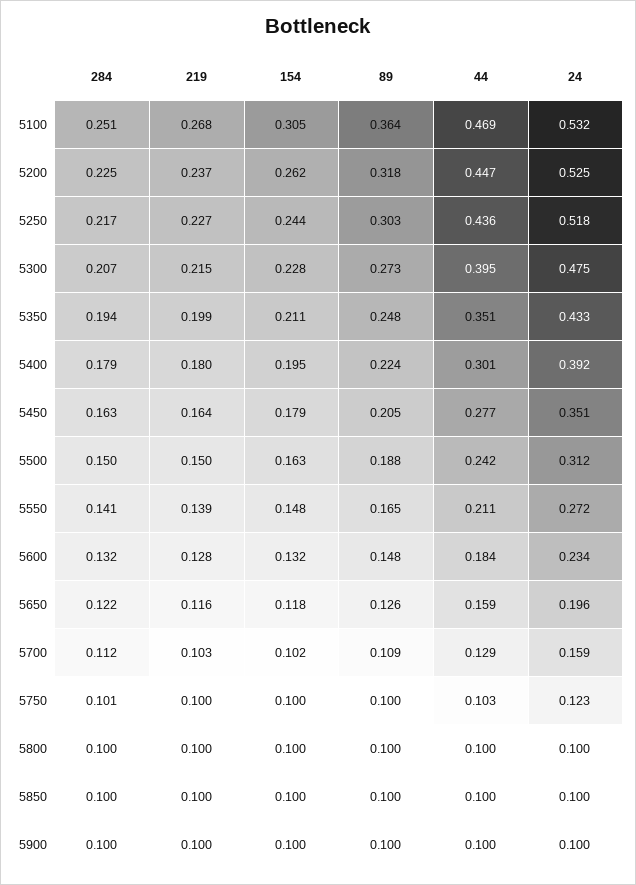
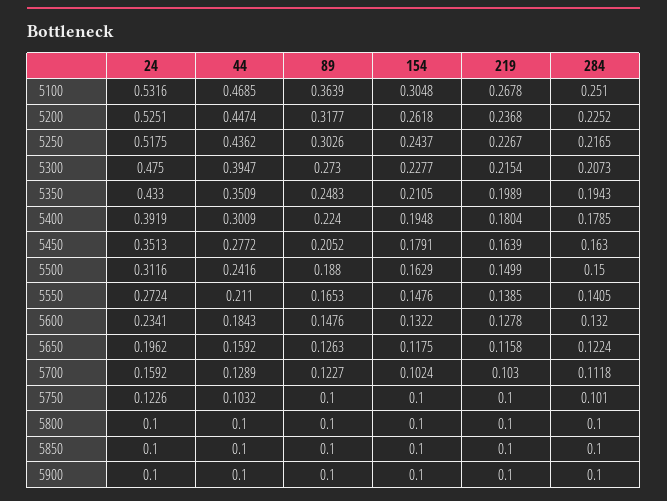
  {
    "284": {
      "5100": 0.251,
      "5200": 0.2252,
      "5250": 0.2165,
      "5300": 0.2073,
      "5350": 0.1943,
      "5400": 0.1785,
      "5450": 0.163,
      "5500": 0.15,
      "5550": 0.1405,
      "5600": 0.132,
      "5650": 0.1224,
      "5700": 0.1118,
      "5750": 0.101,
      "5800": 0.1,
      "5850": 0.1,
      "5900": 0.1
    },
    "219": {
      "5100": 0.2678,
      "5200": 0.2368,
      "5250": 0.2267,
      "5300": 0.2154,
      "5350": 0.1989,
      "5400": 0.1804,
      "5450": 0.1639,
      "5500": 0.1499,
      "5550": 0.1385,
      "5600": 0.1278,
      "5650": 0.1158,
      "5700": 0.103,
      "5750": 0.1,
      "5800": 0.1,
      "5850": 0.1,
      "5900": 0.1
    },
    "154": {
      "5100": 0.3048,
      "5200": 0.2618,
      "5250": 0.2437,
      "5300": 0.2277,
      "5350": 0.2105,
      "5400": 0.1948,
      "5450": 0.1791,
      "5500": 0.1629,
      "5550": 0.1476,
      "5600": 0.1322,
      "5650": 0.1175,
      "5700": 0.1024,
      "5750": 0.1,
      "5800": 0.1,
      "5850": 0.1,
      "5900": 0.1
    },
    "89": {
      "5100": 0.3639,
      "5200": 0.3177,
      "5250": 0.3026,
      "5300": 0.273,
      "5350": 0.2483,
      "5400": 0.224,
      "5450": 0.2052,
      "5500": 0.188,
      "5550": 0.1653,
      "5600": 0.1476,
      "5650": 0.1263,
-     "5700": 0.109,
+     "5700": 0.1227,
      "5750": 0.1,
      "5800": 0.1,
      "5850": 0.1,
      "5900": 0.1
    },
    "44": {
      "5100": 0.4685,
      "5200": 0.4474,
      "5250": 0.4362,
      "5300": 0.3947,
      "5350": 0.3509,
      "5400": 0.3009,
      "5450": 0.2772,
      "5500": 0.2416,
      "5550": 0.211,
      "5600": 0.1843,
      "5650": 0.1592,
      "5700": 0.1289,
      "5750": 0.1032,
      "5800": 0.1,
      "5850": 0.1,
      "5900": 0.1
    },
    "24": {
      "5100": 0.5316,
      "5200": 0.5251,
      "5250": 0.5175,
      "5300": 0.475,
      "5350": 0.433,
      "5400": 0.3919,
      "5450": 0.3513,
      "5500": 0.3116,
      "5550": 0.2724,
      "5600": 0.2341,
      "5650": 0.1962,
      "5700": 0.1592,
      "5750": 0.1226,
      "5800": 0.1,
      "5850": 0.1,
      "5900": 0.1
    }
  }

